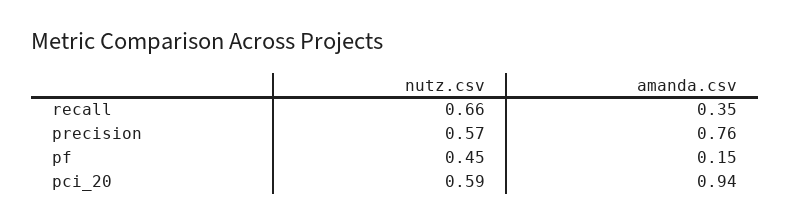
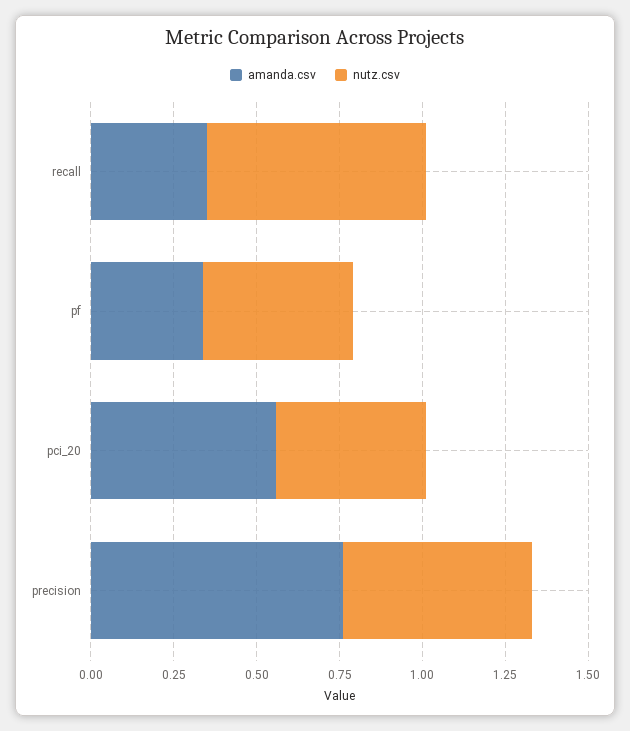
  {
    "nutz.csv": {
      "recall": 0.66,
      "precision": 0.57,
      "pf": 0.45,
-     "pci_20": 0.59
+     "pci_20": 0.45
    },
    "amanda.csv": {
      "recall": 0.35,
      "precision": 0.76,
-     "pf": 0.15,
+     "pf": 0.35,
-     "pci_20": 0.94
+     "pci_20": 0.55
    }
  }

